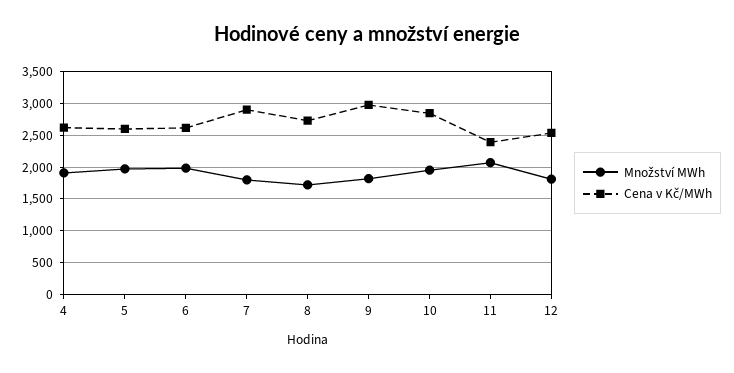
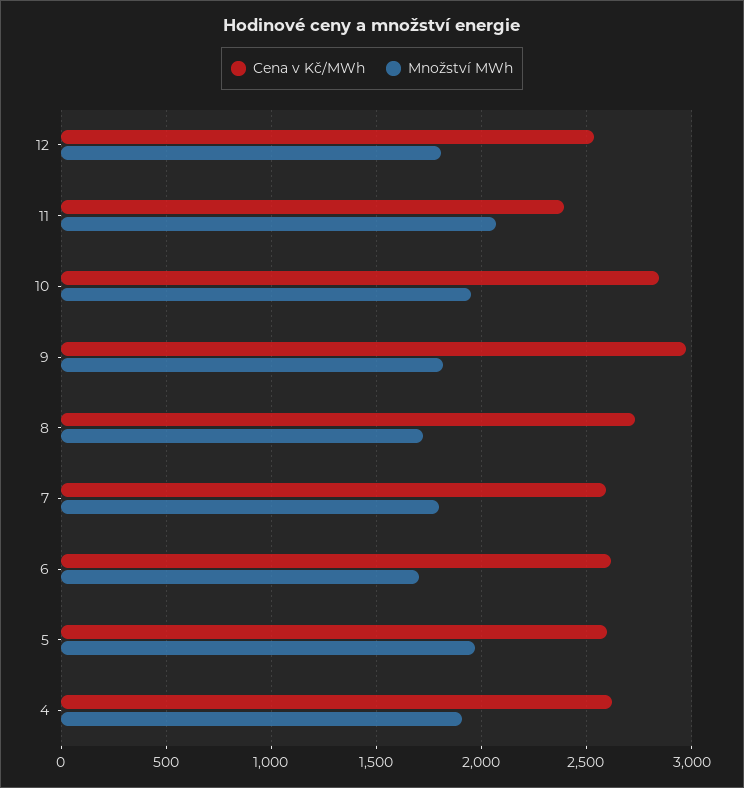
  {
    "Množství MWh": {
      "4": 1900,
      "5": 1950,
-     "6": 2000,
+     "6": 1700,
      "7": 1800,
      "8": 1700,
      "9": 1800,
      "10": 1950,
      "11": 2050,
      "12": 1800
    },
    "Cena v Kč/MWh": {
      "4": 2600,
      "5": 2600,
      "6": 2600,
-     "7": 2900,
+     "7": 2600,
      "8": 2750,
      "9": 2950,
      "10": 2850,
      "11": 2400,
      "12": 2550
    }
  }

